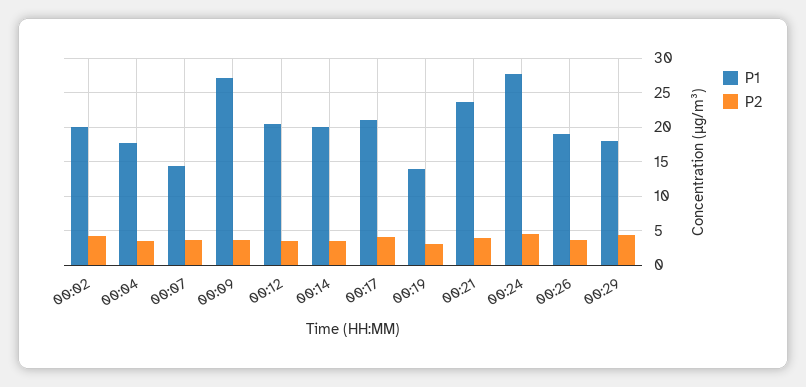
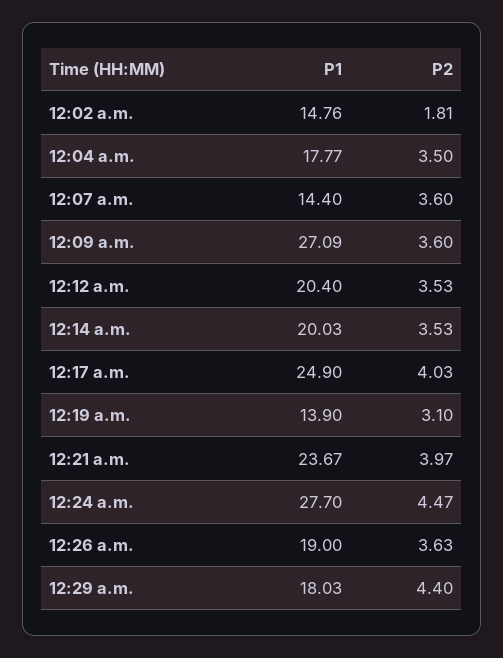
  {
    "P1": {
-     "00:02": 20,
+     "00:02": 14.76,
      "00:04": 17.77,
      "00:07": 14.4,
      "00:09": 27.09,
      "00:12": 20.4,
      "00:14": 20.03,
-     "00:17": 21,
+     "00:17": 24.9,
      "00:19": 13.9,
      "00:21": 23.67,
      "00:24": 27.7,
      "00:26": 19,
      "00:29": 18.03
    },
    "P2": {
-     "00:02": 4,
+     "00:02": 1.81,
      "00:04": 3.5,
      "00:07": 3.6,
      "00:09": 3.6,
      "00:12": 3.53,
      "00:14": 3.53,
      "00:17": 4.03,
      "00:19": 3.1,
      "00:21": 3.97,
      "00:24": 4.47,
      "00:26": 3.63,
      "00:29": 4.4
    }
  }

